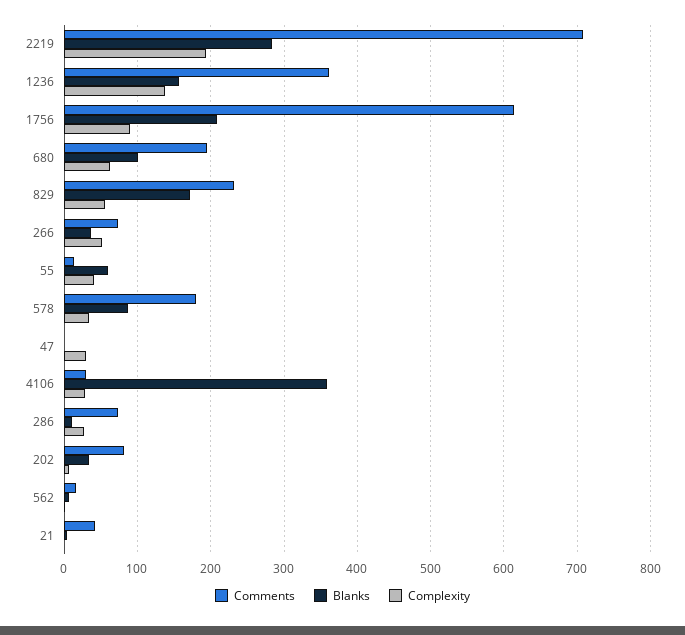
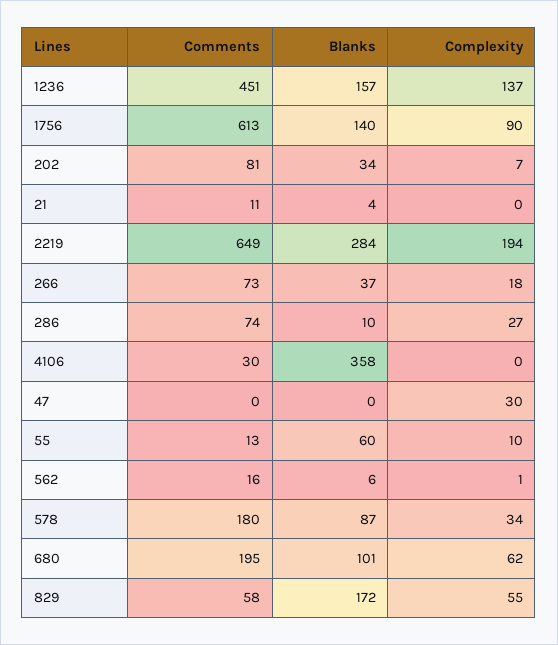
  {
    "Comments": {
-     "2219": 710,
+     "2219": 649,
-     "1236": 360,
+     "1236": 451,
      "1756": 613,
      "680": 195,
-     "829": 230,
+     "829": 58,
      "266": 73,
      "55": 13,
      "578": 180,
      "47": 0,
      "4106": 30,
      "286": 74,
      "202": 81,
      "562": 16,
-     "21": 40
+     "21": 11
    },
    "Blanks": {
      "2219": 284,
      "1236": 157,
-     "1756": 210,
+     "1756": 140,
      "680": 101,
      "829": 172,
      "266": 37,
      "55": 60,
      "578": 87,
      "47": 0,
      "4106": 358,
      "286": 10,
      "202": 34,
      "562": 6,
      "21": 4
    },
    "Complexity": {
      "2219": 194,
      "1236": 137,
      "1756": 90,
      "680": 62,
      "829": 55,
-     "266": 50,
+     "266": 18,
-     "55": 40,
+     "55": 10,
      "578": 34,
      "47": 30,
-     "4106": 30,
+     "4106": 0,
      "286": 27,
      "202": 7,
      "562": 1,
      "21": 0
    }
  }

